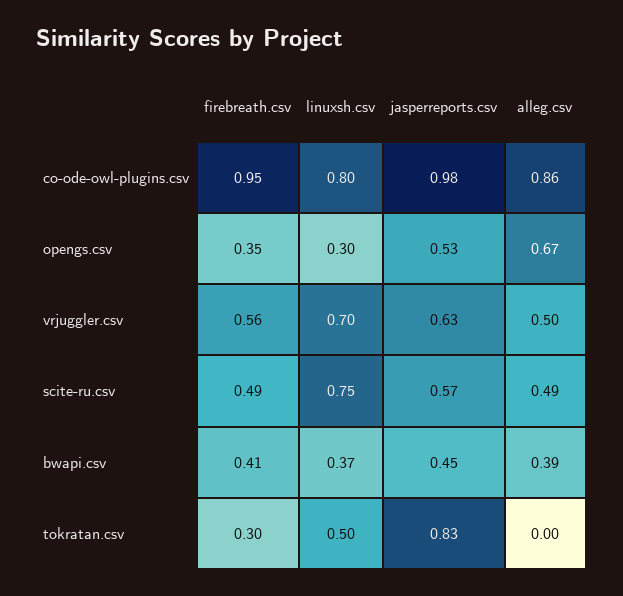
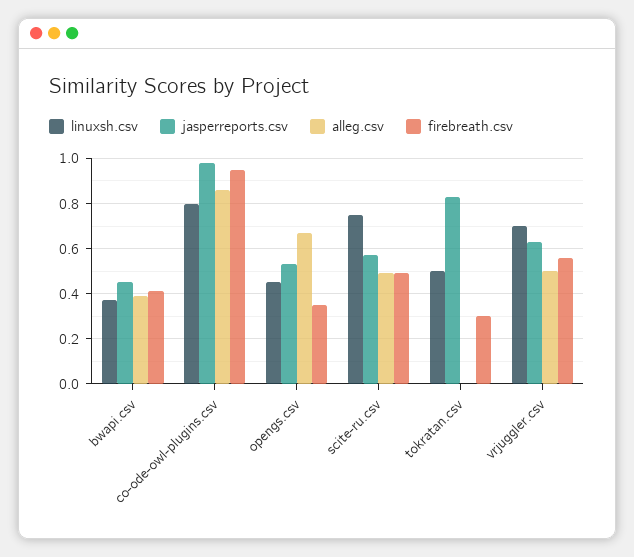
  {
    "firebreath.csv": {
      "co-ode-owl-plugins.csv": 0.95,
      "opengs.csv": 0.35,
      "vrjuggler.csv": 0.56,
      "scite-ru.csv": 0.49,
      "bwapi.csv": 0.41,
      "tokratan.csv": 0.3
    },
    "linuxsh.csv": {
      "co-ode-owl-plugins.csv": 0.8,
-     "opengs.csv": 0.3,
+     "opengs.csv": 0.45,
      "vrjuggler.csv": 0.7,
      "scite-ru.csv": 0.75,
      "bwapi.csv": 0.37,
      "tokratan.csv": 0.5
    },
    "jasperreports.csv": {
      "co-ode-owl-plugins.csv": 0.98,
      "opengs.csv": 0.53,
      "vrjuggler.csv": 0.63,
      "scite-ru.csv": 0.57,
      "bwapi.csv": 0.45,
      "tokratan.csv": 0.83
    },
    "alleg.csv": {
      "co-ode-owl-plugins.csv": 0.86,
      "opengs.csv": 0.67,
      "vrjuggler.csv": 0.5,
      "scite-ru.csv": 0.49,
      "bwapi.csv": 0.39,
      "tokratan.csv": 0
    }
  }

